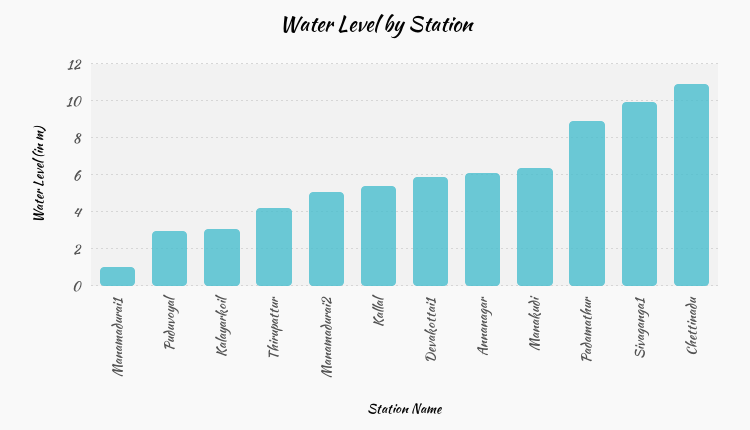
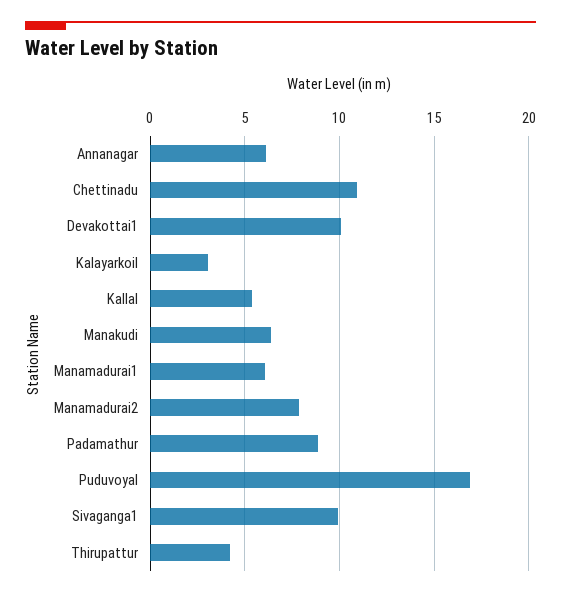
  {
-   "Manamadurai1": 1,
+   "Manamadurai1": 6,
-   "Puduvoyal": 3,
+   "Puduvoyal": 17,
    "Kalayarkoil": 3,
    "Thirupattur": 4,
-   "Manamadurai2": 5,
+   "Manamadurai2": 8,
    "Kallal": 5.5,
-   "Devakottai1": 6,
+   "Devakottai1": 10,
    "Annanagar": 6,
    "Manakudi": 6.5,
    "Padamathur": 9,
    "Sivaganga1": 10,
    "Chettinadu": 11
  }

